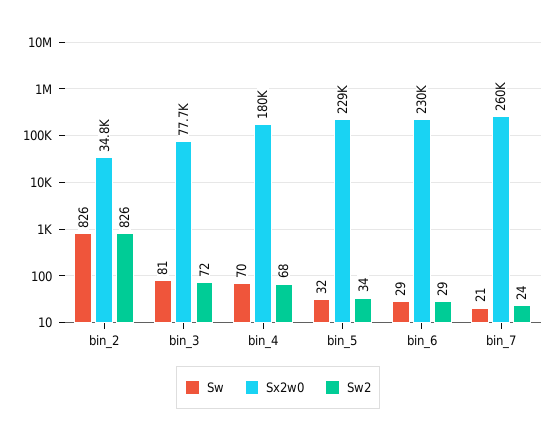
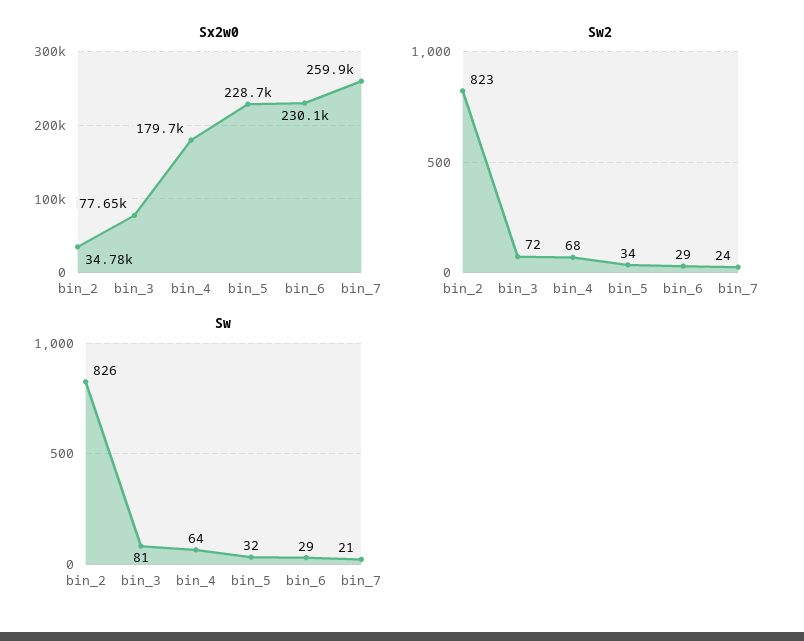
  {
    "Sw": {
      "bin_2": 826,
      "bin_3": 81,
-     "bin_4": 70,
+     "bin_4": 64,
      "bin_5": 32,
      "bin_6": 29,
      "bin_7": 21
    },
    "Sx2w0": {
      "bin_2": 34780,
      "bin_3": 77650,
      "bin_4": 179700,
      "bin_5": 228700,
      "bin_6": 230100,
      "bin_7": 259900
    },
    "Sw2": {
-     "bin_2": 826,
+     "bin_2": 823,
      "bin_3": 72,
      "bin_4": 68,
      "bin_5": 34,
      "bin_6": 29,
      "bin_7": 24
    }
  }

